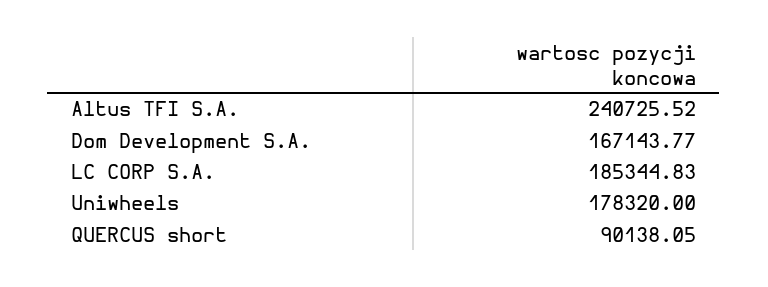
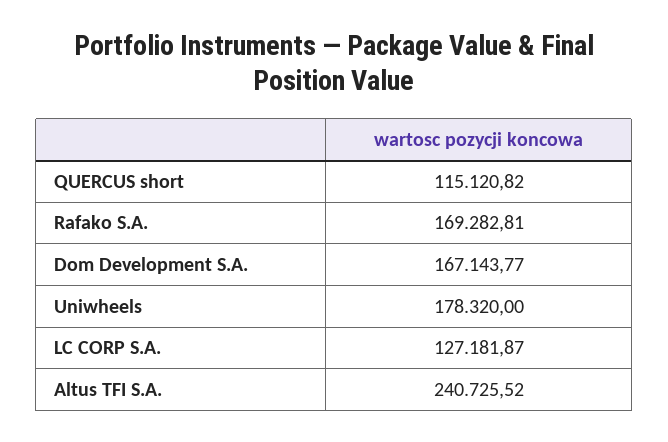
  {
    "Altus TFI S.A.": 240725.52,
    "Dom Development S.A.": 167143.77,
-   "LC CORP S.A.": 185344.83,
+   "LC CORP S.A.": 127181.87,
    "Uniwheels": 178320,
-   "QUERCUS short": 90138.05
+   "QUERCUS short": 115120.82,
+   "Rafako S.A.": 169282.81
  }

